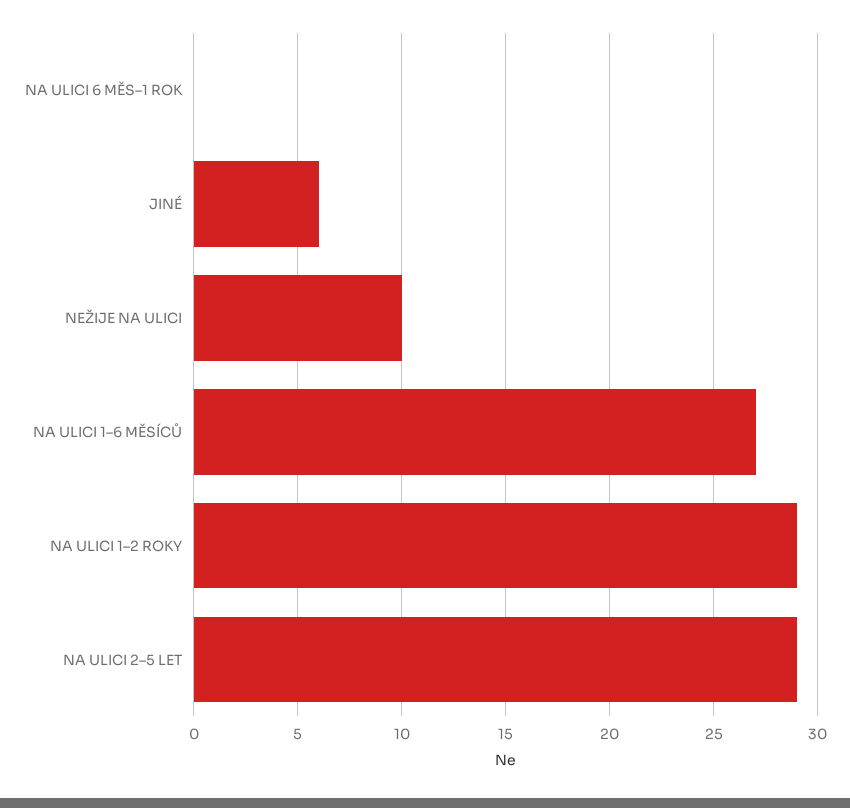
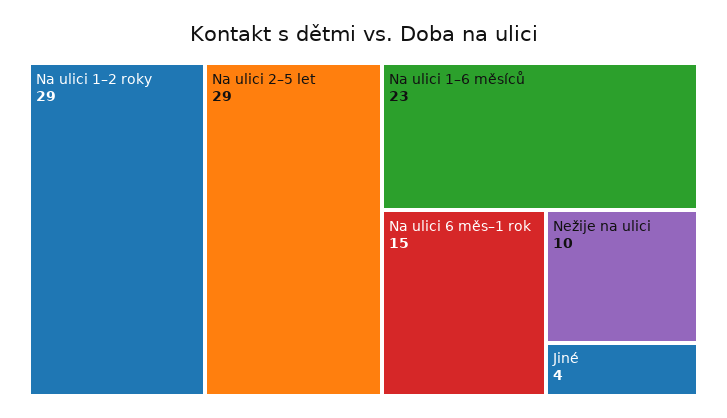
  {
-   "NA ULICI 6 MĚS–1 ROK": 0,
+   "NA ULICI 6 MĚS–1 ROK": 15,
-   "JINÉ": 6,
+   "JINÉ": 4,
    "NEŽIJE NA ULICI": 10,
-   "NA ULICI 1–6 MĚSÍCŮ": 27,
+   "NA ULICI 1–6 MĚSÍCŮ": 23,
    "NA ULICI 1–2 ROKY": 29,
    "NA ULICI 2–5 LET": 29
  }

